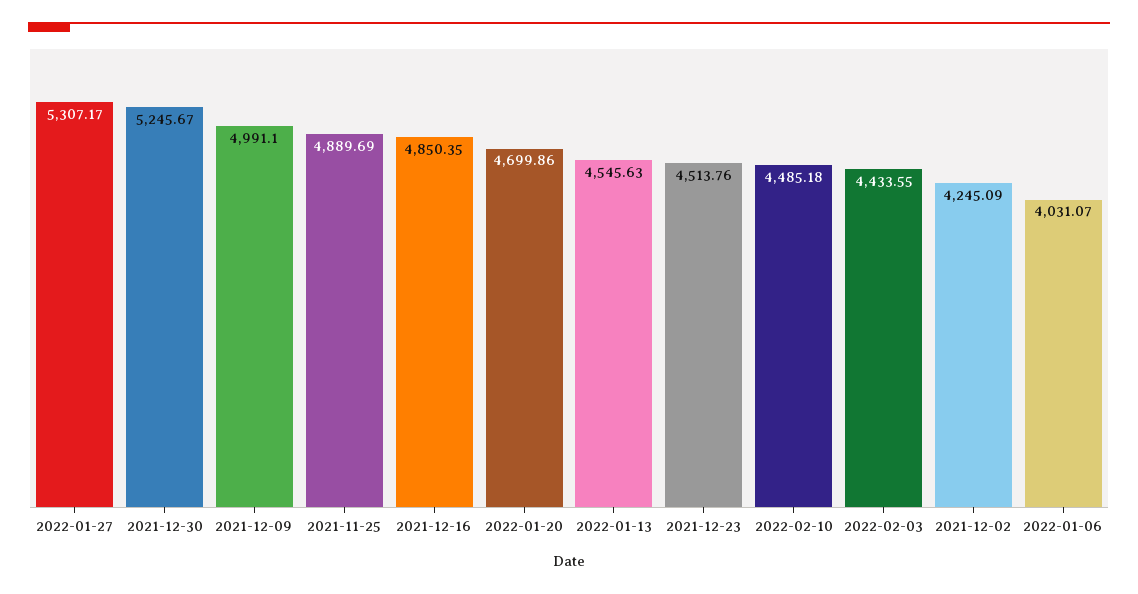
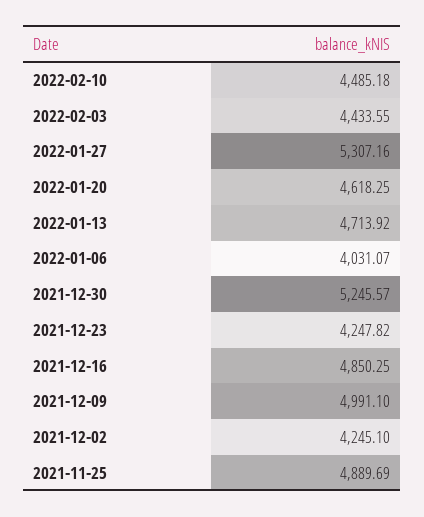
  {
-   "2022-01-27": 5307.17,
+   "2022-01-27": 5307.16,
-   "2021-12-30": 5245.67,
+   "2021-12-30": 5245.57,
    "2021-12-09": 4991.1,
    "2021-11-25": 4889.69,
-   "2021-12-16": 4850.35,
+   "2021-12-16": 4850.25,
-   "2022-01-20": 4699.86,
+   "2022-01-20": 4618.25,
-   "2022-01-13": 4545.63,
+   "2022-01-13": 4713.92,
-   "2021-12-23": 4513.76,
+   "2021-12-23": 4247.82,
    "2022-02-10": 4485.18,
    "2022-02-03": 4433.55,
-   "2021-12-02": 4245.09,
+   "2021-12-02": 4245.1,
    "2022-01-06": 4031.07
  }

